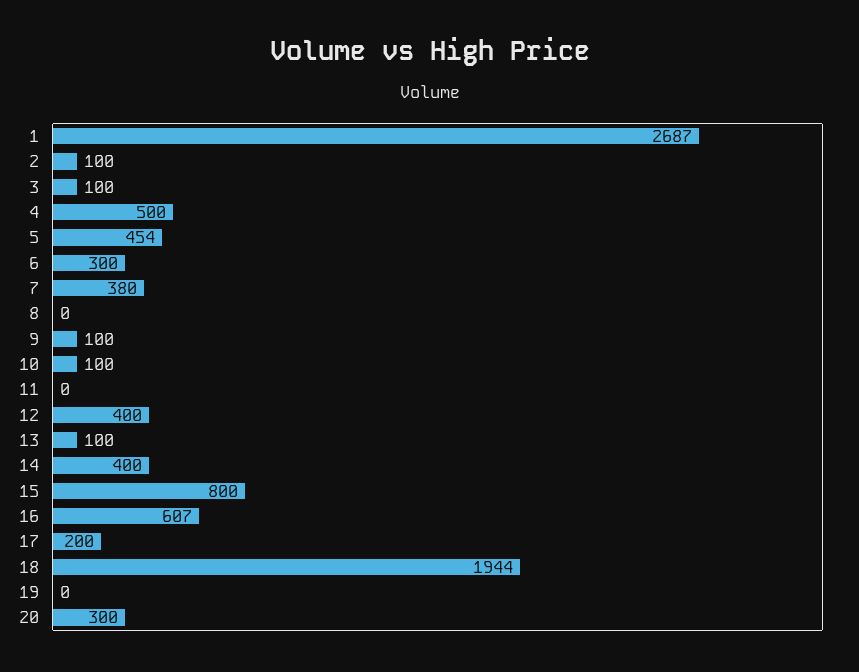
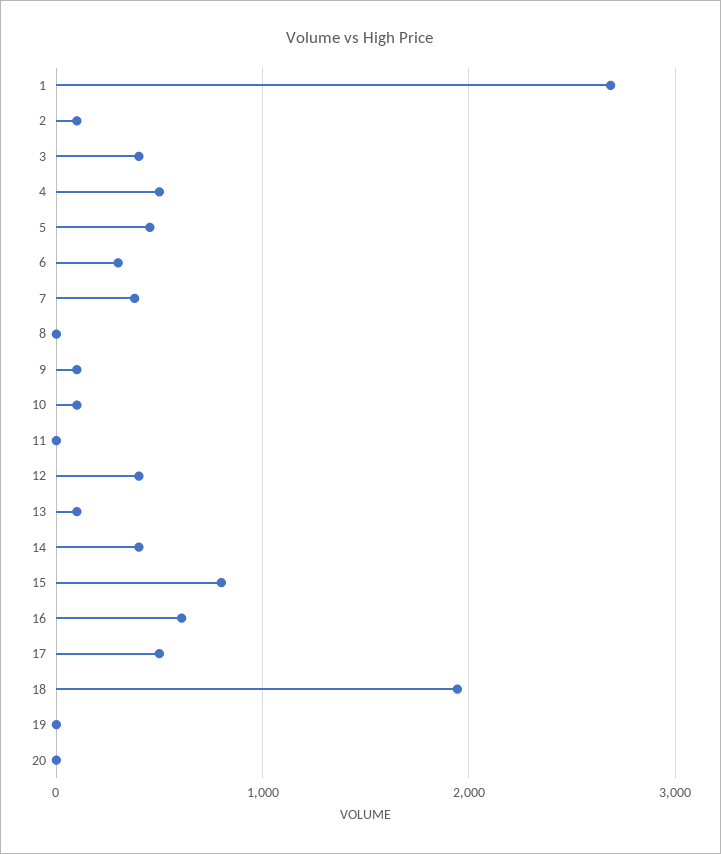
  {
    "1": 2687,
    "2": 100,
-   "3": 100,
+   "3": 400,
    "4": 500,
    "5": 454,
    "6": 300,
    "7": 380,
    "8": 0,
    "9": 100,
    "10": 100,
    "11": 0,
    "12": 400,
    "13": 100,
    "14": 400,
    "15": 800,
    "16": 607,
-   "17": 200,
+   "17": 500,
    "18": 1944,
    "19": 0,
-   "20": 300
+   "20": 0
  }

